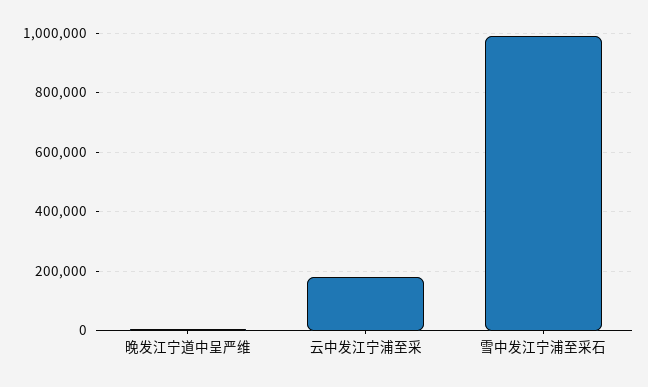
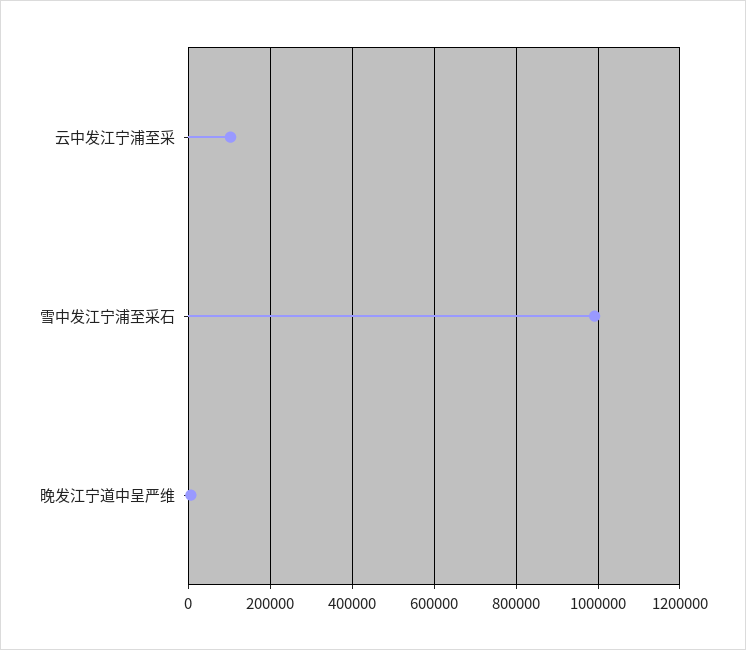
  {
    "晚发江宁道中呈严维": 0,
-   "云中发江宁浦至采": 175000,
+   "云中发江宁浦至采": 100000,
    "雪中发江宁浦至采石": 1000000
  }

